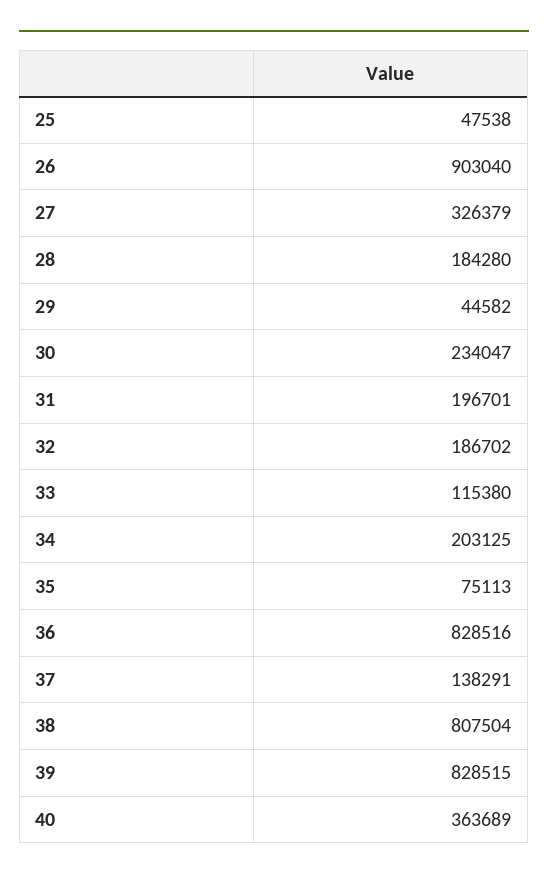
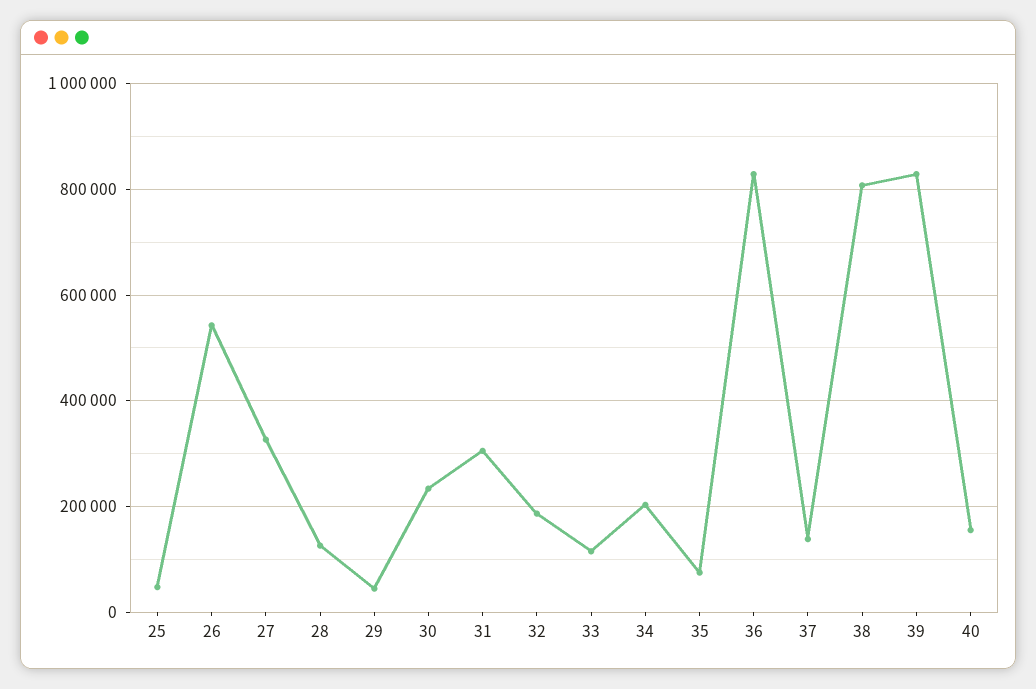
  {
    "25": 47538,
-   "26": 903040,
+   "26": 540000,
    "27": 326379,
-   "28": 184280,
+   "28": 120000,
    "29": 44582,
    "30": 234047,
-   "31": 196701,
+   "31": 300000,
    "32": 186702,
    "33": 115380,
    "34": 203125,
    "35": 75113,
    "36": 828516,
    "37": 138291,
    "38": 807504,
    "39": 828515,
-   "40": 363689
+   "40": 160000
  }

